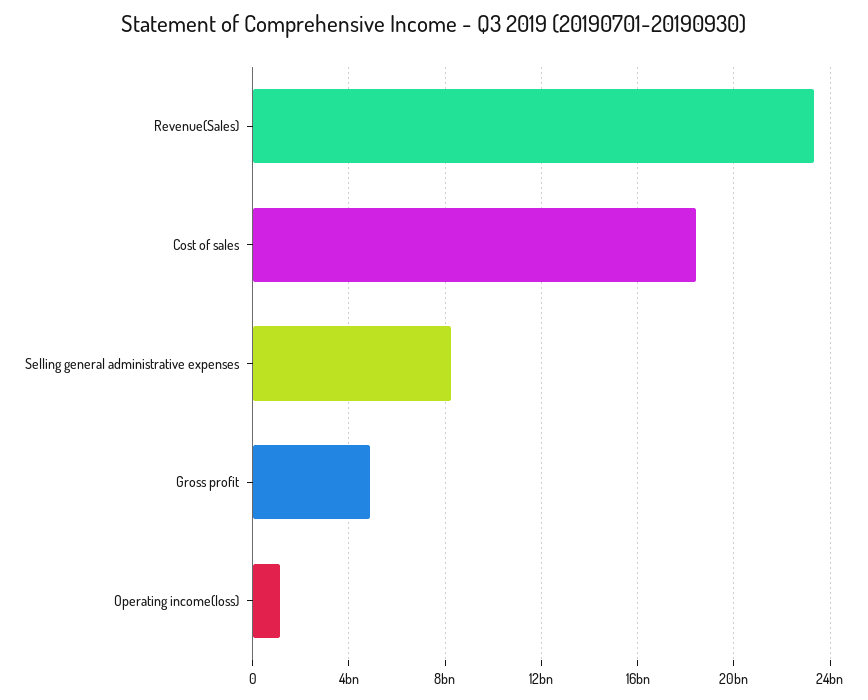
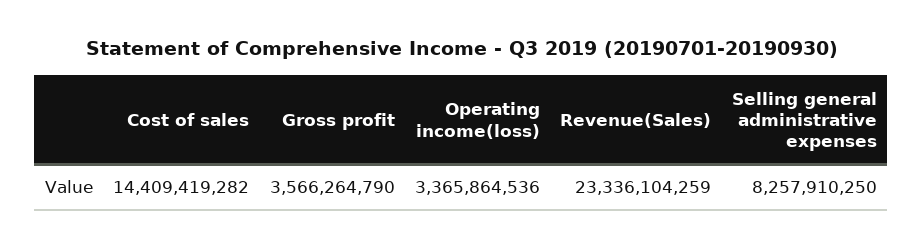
  {
    "Revenue(Sales)": 23336104259,
-   "Cost of sales": 18500000000,
+   "Cost of sales": 14409419282,
    "Selling general administrative expenses": 8257910250,
-   "Gross profit": 5000000000,
+   "Gross profit": 3566264790,
-   "Operating income(loss)": 1000000000
+   "Operating income(loss)": 3365864536
  }

